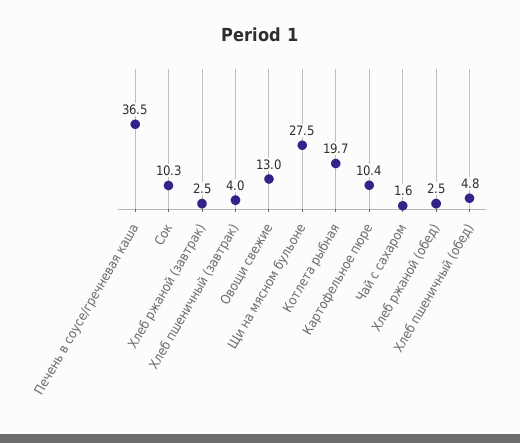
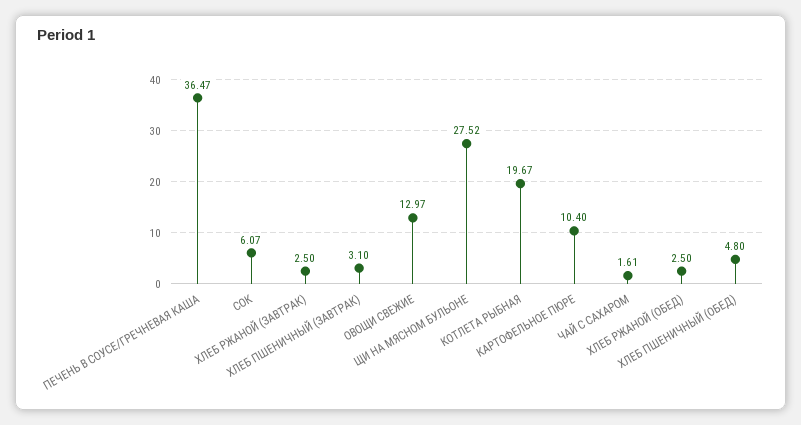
  {
    "Печень в соусе/гречневая каша": 36.47,
-   "Сок": 10.3,
+   "Сок": 6.07,
    "Хлеб ржаной (завтрак)": 2.5,
-   "Хлеб пшеничный (завтрак)": 4,
+   "Хлеб пшеничный (завтрак)": 3.1,
    "Овощи свежие": 12.97,
    "Щи на мясном бульоне": 27.52,
    "Котлета рыбная": 19.67,
    "Картофельное пюре": 10.4,
    "Чай с сахаром": 1.61,
    "Хлеб ржаной (обед)": 2.5,
    "Хлеб пшеничный (обед)": 4.8
  }

